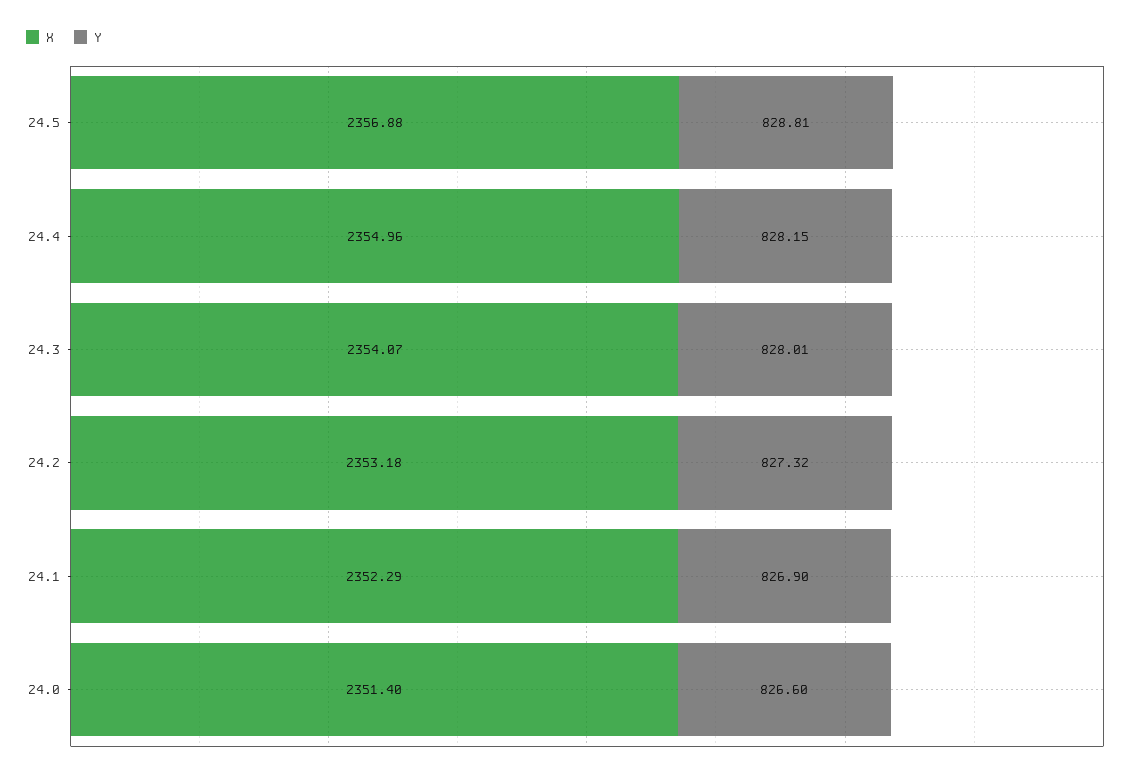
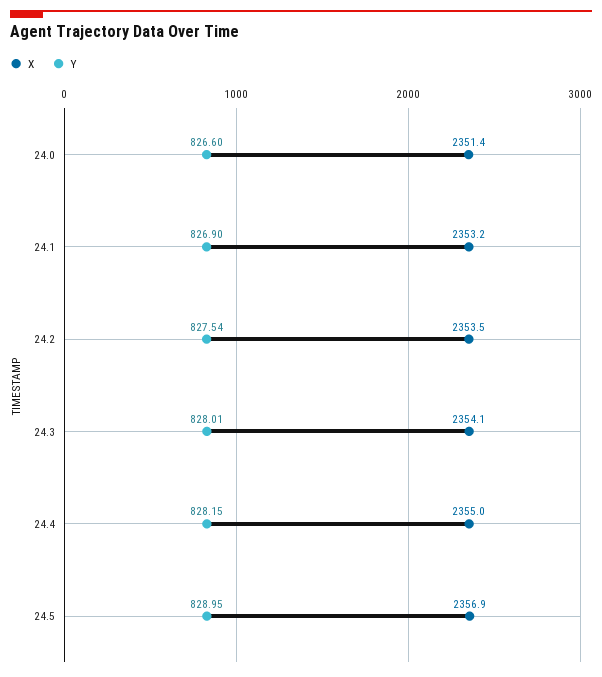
  {
    "X": {
      "24.5": 2356.88,
      "24.4": 2354.96,
      "24.3": 2354.07,
-     "24.2": 2353.18,
+     "24.2": 2353.5,
-     "24.1": 2352.29,
+     "24.1": 2353.2,
      "24.0": 2351.4
    },
    "Y": {
-     "24.5": 828.81,
+     "24.5": 828.95,
      "24.4": 828.15,
      "24.3": 828.01,
-     "24.2": 827.32,
+     "24.2": 827.54,
      "24.1": 826.9,
      "24.0": 826.6
    }
  }

